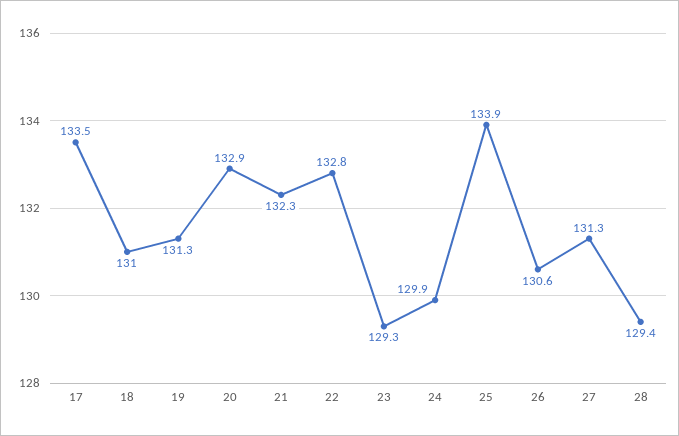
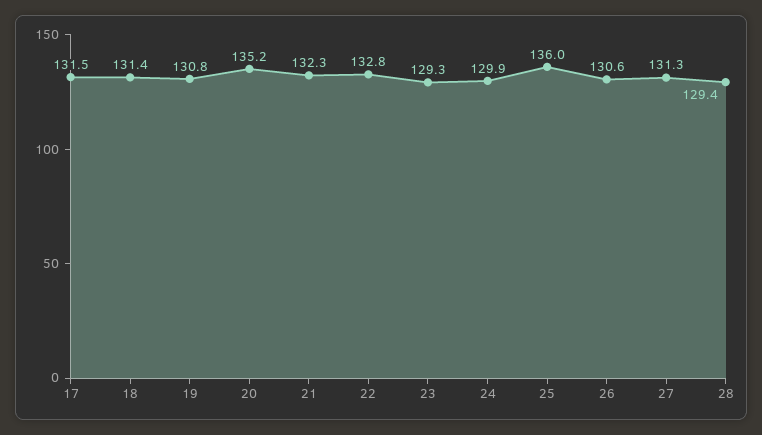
  {
-   "17": 133.5,
+   "17": 131.5,
-   "18": 131,
+   "18": 131.4,
-   "19": 131.3,
+   "19": 130.8,
-   "20": 132.9,
+   "20": 135.2,
    "21": 132.3,
    "22": 132.8,
    "23": 129.3,
    "24": 129.9,
-   "25": 133.9,
+   "25": 136,
    "26": 130.6,
    "27": 131.3,
    "28": 129.4
  }

